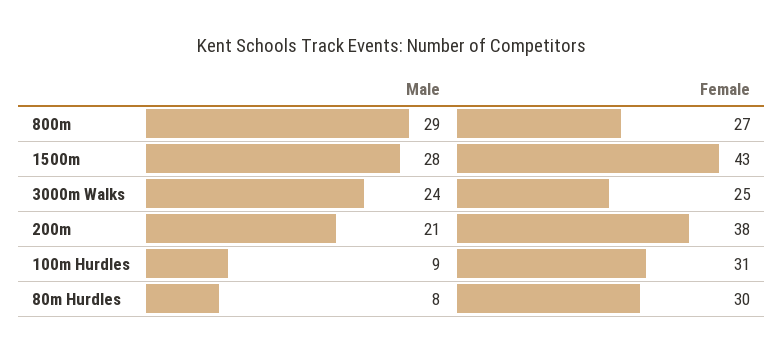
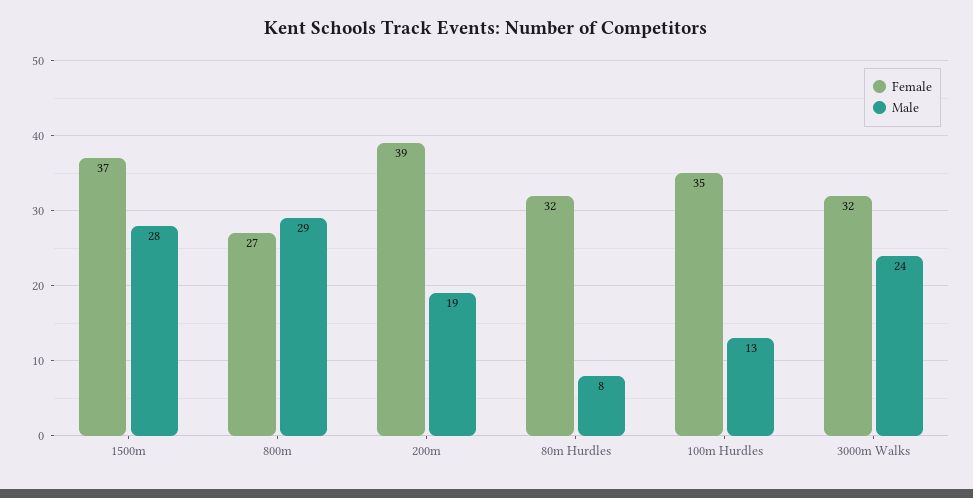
  {
    "Male": {
      "800m": 29,
      "1500m": 28,
      "3000m Walks": 24,
-     "200m": 21,
+     "200m": 19,
-     "100m Hurdles": 9,
+     "100m Hurdles": 13,
      "80m Hurdles": 8
    },
    "Female": {
      "800m": 27,
-     "1500m": 43,
+     "1500m": 37,
-     "3000m Walks": 25,
+     "3000m Walks": 32,
-     "200m": 38,
+     "200m": 39,
-     "100m Hurdles": 31,
+     "100m Hurdles": 35,
-     "80m Hurdles": 30
+     "80m Hurdles": 32
    }
  }

